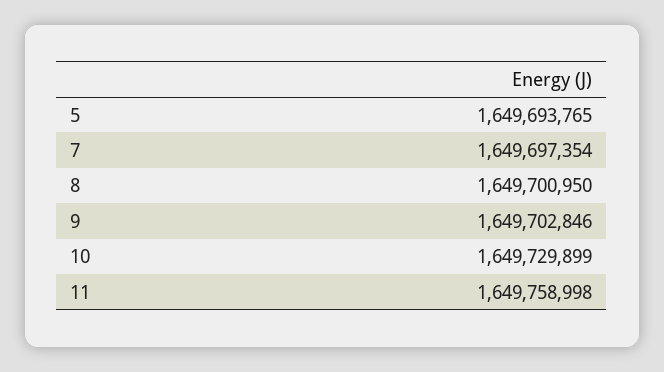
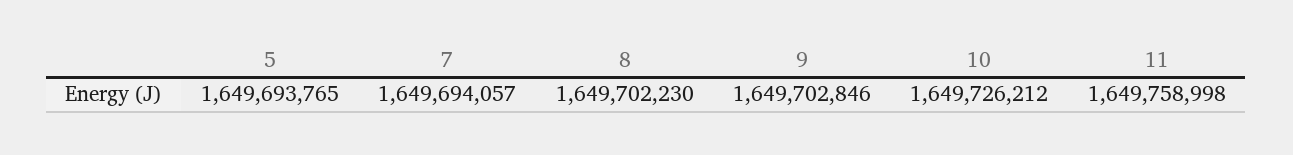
  {
    "5": 1649693765,
-   "7": 1649697354,
+   "7": 1649694057,
-   "8": 1649700950,
+   "8": 1649702230,
    "9": 1649702846,
-   "10": 1649729899,
+   "10": 1649726212,
    "11": 1649758998
  }

